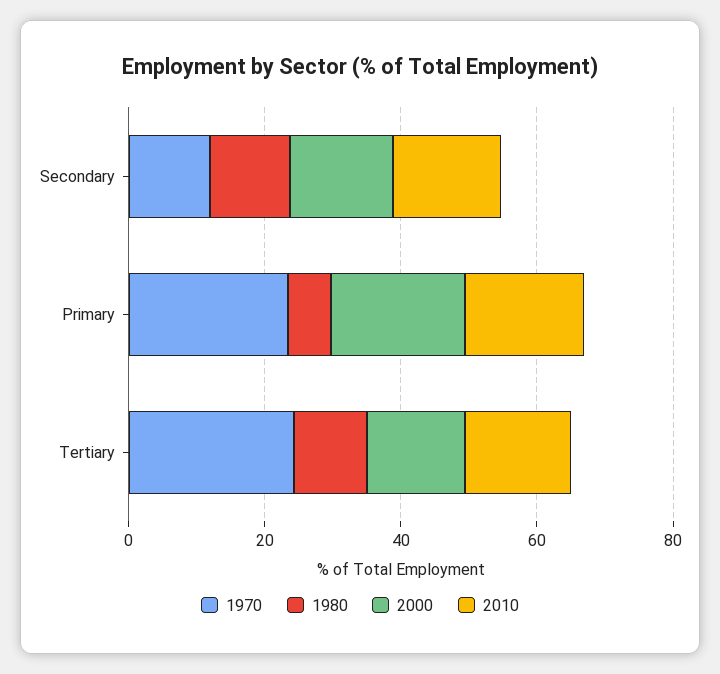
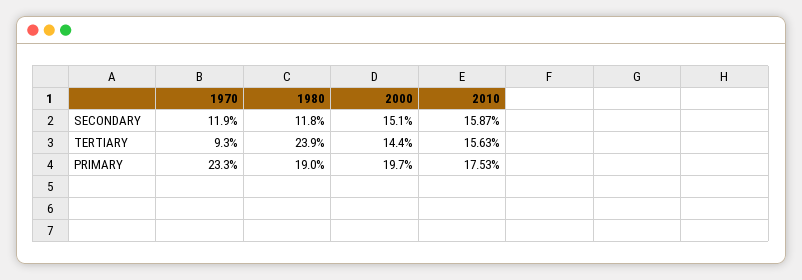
  {
    "1970": {
      "Secondary": 11.9,
      "Primary": 23.3,
-     "Tertiary": 25
+     "Tertiary": 9.3
    },
    "1980": {
      "Secondary": 11.8,
-     "Primary": 5,
+     "Primary": 19,
-     "Tertiary": 10
+     "Tertiary": 23.9
    },
    "2000": {
      "Secondary": 15.1,
      "Primary": 19.7,
      "Tertiary": 14.4
    },
    "2010": {
      "Secondary": 15.87,
      "Primary": 17.53,
      "Tertiary": 15.63
    }
  }

